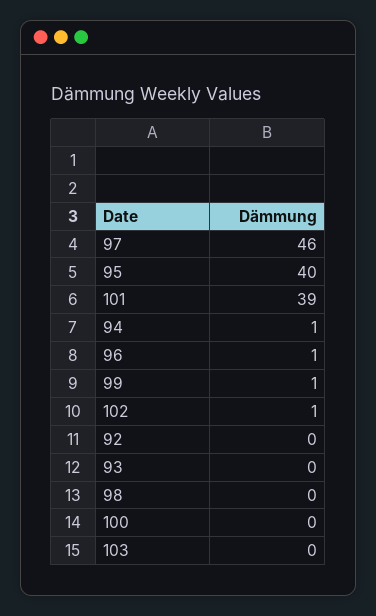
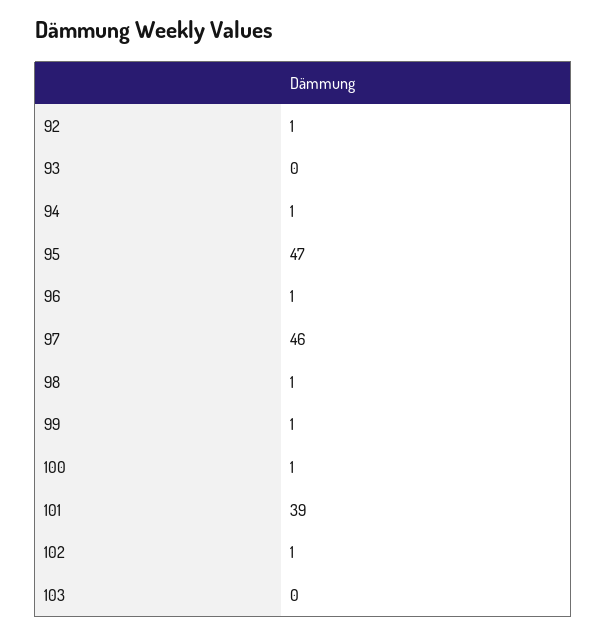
  {
    "97": 46,
-   "95": 40,
+   "95": 47,
    "101": 39,
    "94": 1,
    "96": 1,
    "99": 1,
    "102": 1,
-   "92": 0,
+   "92": 1,
    "93": 0,
-   "98": 0,
+   "98": 1,
-   "100": 0,
+   "100": 1,
    "103": 0
  }

